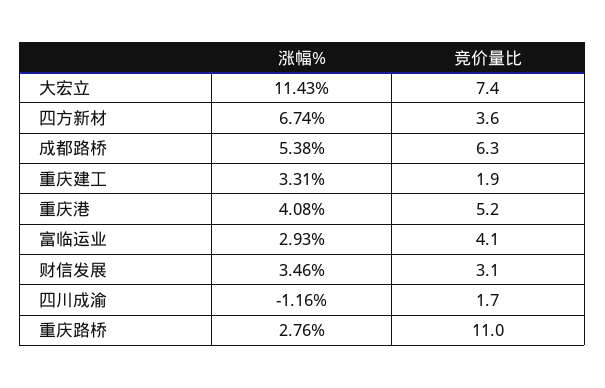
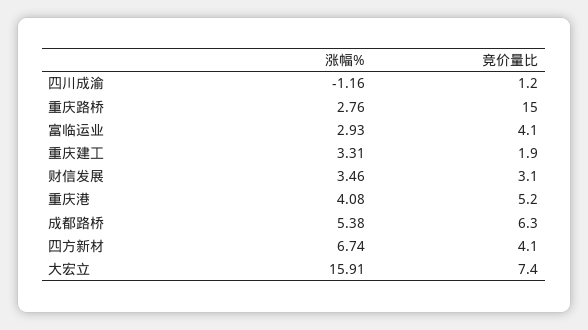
  {
    "涨幅%": {
-     "大宏立": 11.43,
+     "大宏立": 15.91,
      "四方新材": 6.74,
      "成都路桥": 5.38,
      "重庆建工": 3.31,
      "重庆港": 4.08,
      "富临运业": 2.93,
      "财信发展": 3.46,
      "四川成渝": -1.16,
      "重庆路桥": 2.76
    },
    "竞价量比": {
      "大宏立": 7.4,
-     "四方新材": 3.6,
+     "四方新材": 4.1,
      "成都路桥": 6.3,
      "重庆建工": 1.9,
      "重庆港": 5.2,
      "富临运业": 4.1,
      "财信发展": 3.1,
-     "四川成渝": 1.7,
+     "四川成渝": 1.2,
-     "重庆路桥": 11
+     "重庆路桥": 15
    }
  }

